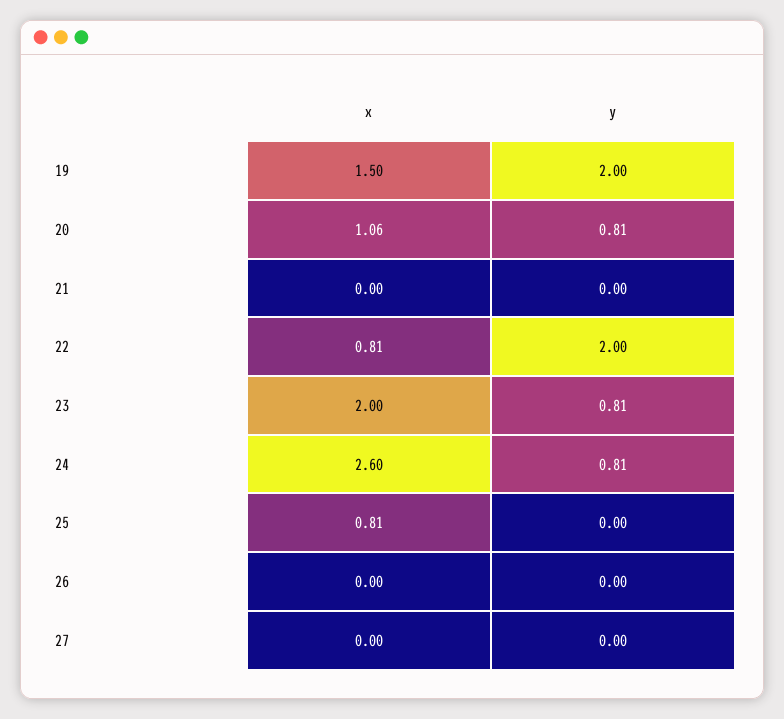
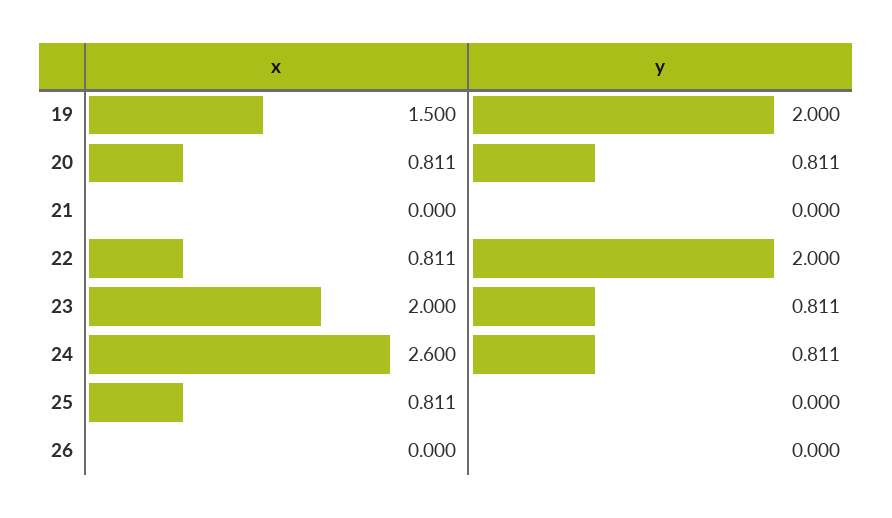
  {
    "x": {
      "19": 1.5,
-     "20": 1.06,
+     "20": 0.811,
      "21": 0,
      "22": 0.811,
      "23": 2,
      "24": 2.6,
      "25": 0.811,
-     "26": 0,
+     "26": 0
-     "27": 0
    },
    "y": {
      "19": 2,
      "20": 0.811,
      "21": 0,
      "22": 2,
      "23": 0.811,
      "24": 0.811,
      "25": 0,
-     "26": 0,
+     "26": 0
-     "27": 0
    }
  }

